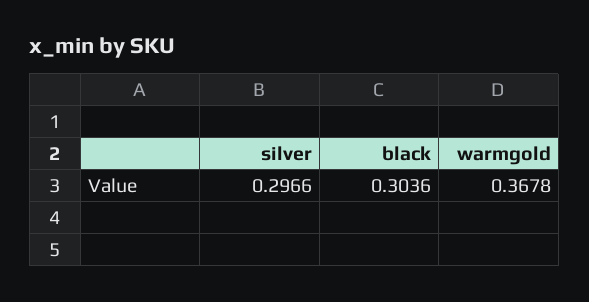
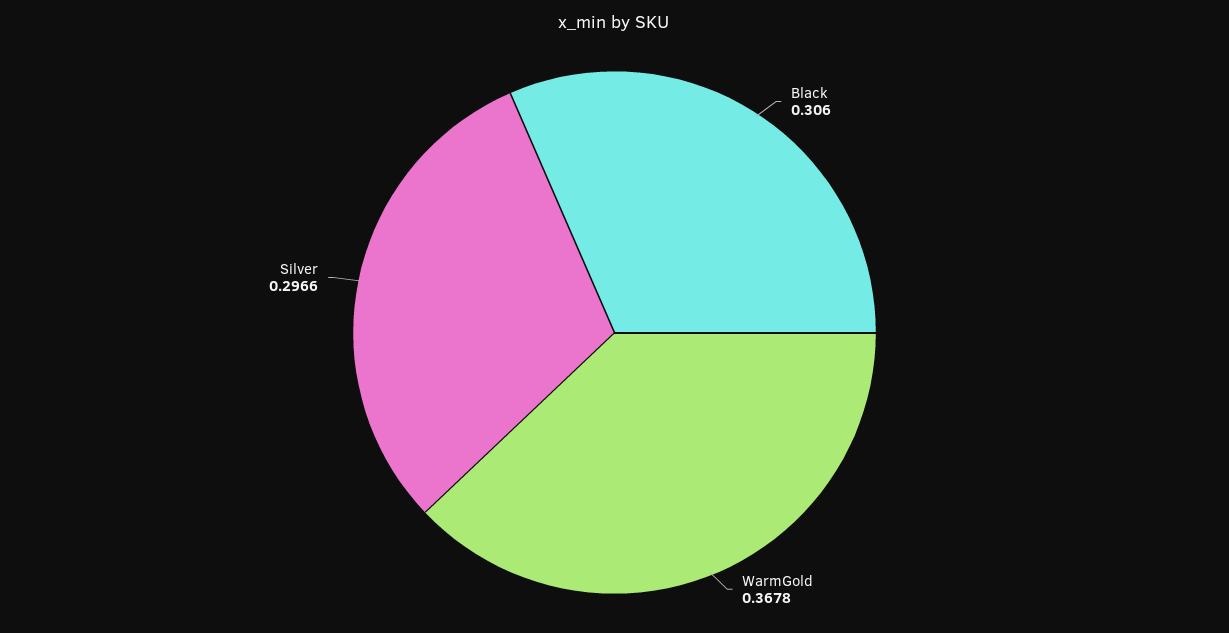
  {
    "silver": 0.2966,
-   "black": 0.3036,
+   "black": 0.306,
    "warmgold": 0.3678
  }

